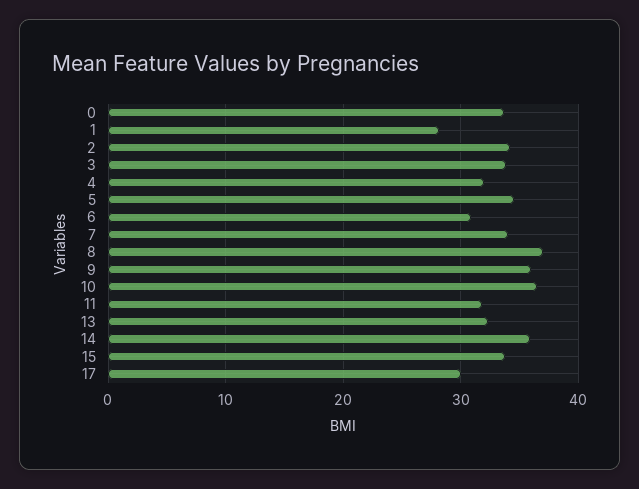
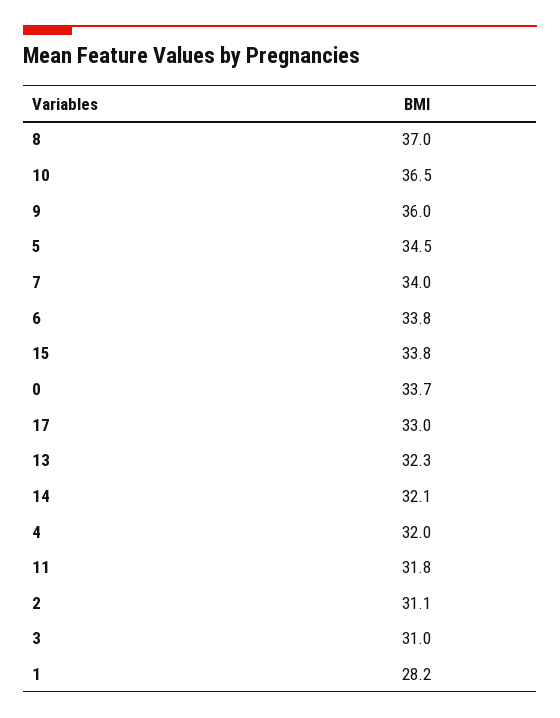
  {
    "0": 33.7,
    "1": 28.2,
-   "2": 34,
+   "2": 31.1,
-   "3": 34,
+   "3": 31,
    "4": 32,
    "5": 34.5,
-   "6": 31,
+   "6": 33.8,
    "7": 34,
    "8": 37,
    "9": 36,
    "10": 36.5,
    "11": 31.8,
    "13": 32.3,
-   "14": 36,
+   "14": 32.1,
    "15": 33.8,
-   "17": 30
+   "17": 33
  }

